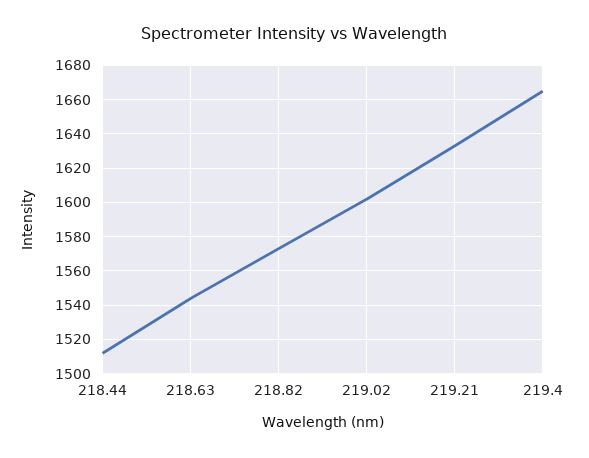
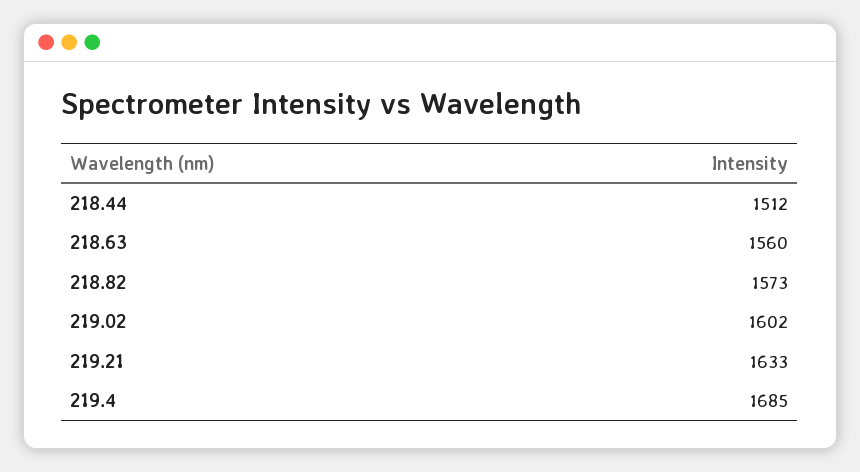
  {
    "218.44": 1512,
-   "218.63": 1545,
+   "218.63": 1560,
    "218.82": 1573,
    "219.02": 1602,
    "219.21": 1633,
-   "219.4": 1665
+   "219.4": 1685
  }

